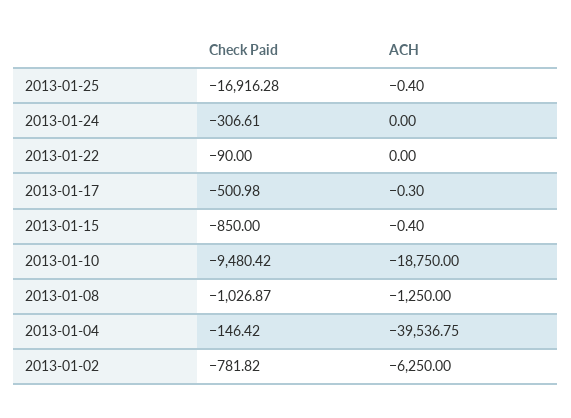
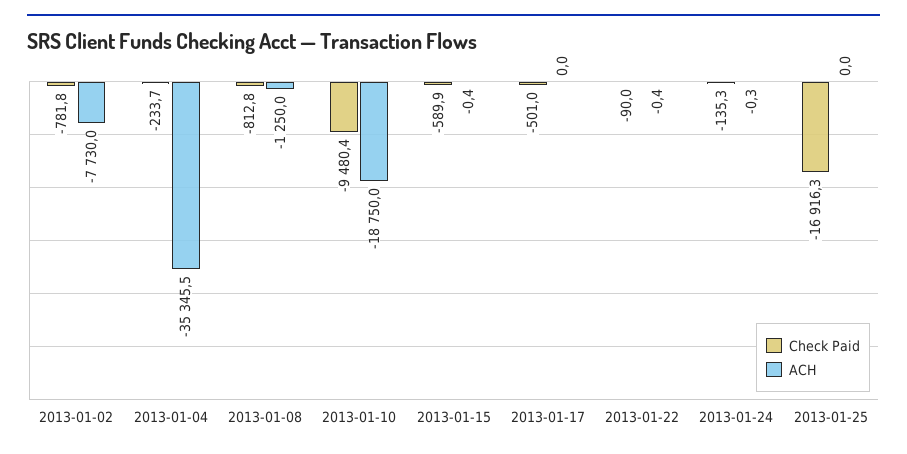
  {
    "Check Paid": {
      "2013-01-25": -16916.28,
-     "2013-01-24": -306.61,
+     "2013-01-24": -135.3,
      "2013-01-22": -90,
      "2013-01-17": -500.98,
-     "2013-01-15": -850,
+     "2013-01-15": -589.9,
      "2013-01-10": -9480.42,
-     "2013-01-08": -1026.87,
+     "2013-01-08": -812.8,
-     "2013-01-04": -146.42,
+     "2013-01-04": -233.7,
      "2013-01-02": -781.82
    },
    "ACH": {
-     "2013-01-25": -0.4,
+     "2013-01-25": 0,
-     "2013-01-24": 0,
+     "2013-01-24": -0.3,
-     "2013-01-22": 0,
+     "2013-01-22": -0.4,
-     "2013-01-17": -0.3,
+     "2013-01-17": 0,
      "2013-01-15": -0.4,
      "2013-01-10": -18750,
      "2013-01-08": -1250,
-     "2013-01-04": -39536.75,
+     "2013-01-04": -35345.5,
-     "2013-01-02": -6250
+     "2013-01-02": -7730
    }
  }

